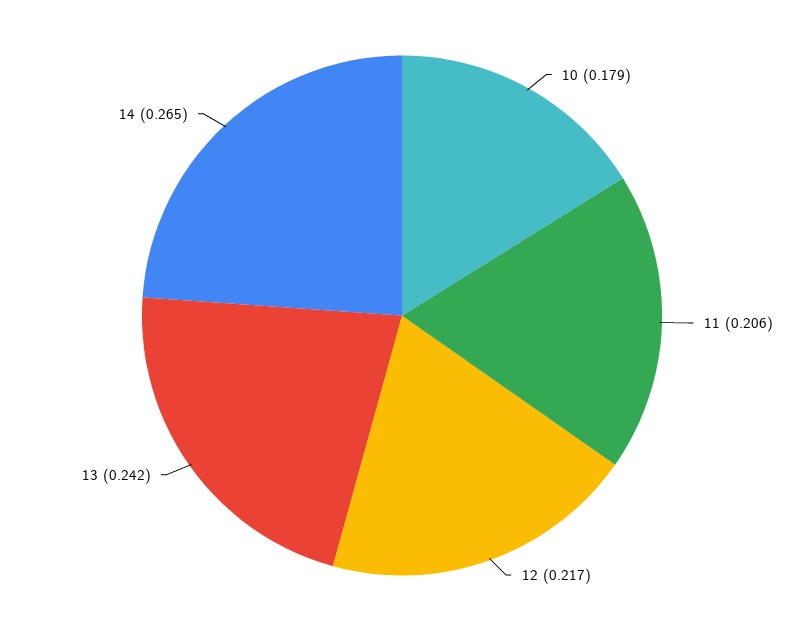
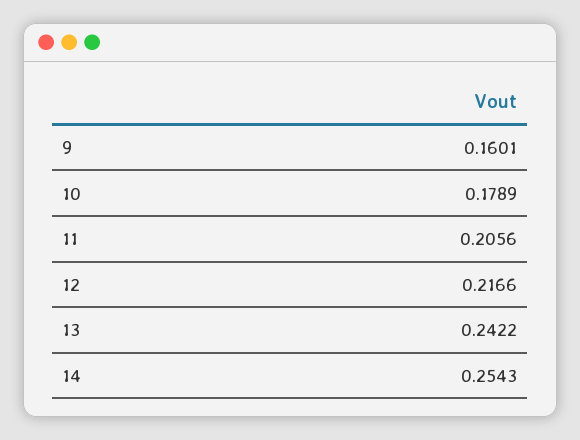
  {
    "10": 0.1789,
    "11": 0.2056,
    "12": 0.2166,
    "13": 0.2422,
-   "14": 0.265
+   "14": 0.2543,
+   "9": 0.1601
  }

